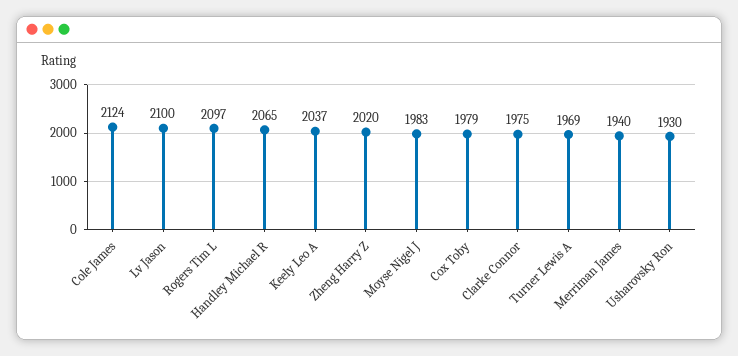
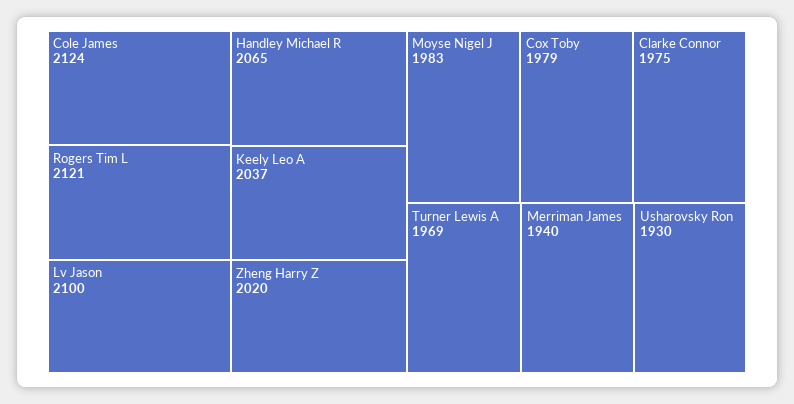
  {
    "Cole James": 2124,
    "Lv Jason": 2100,
-   "Rogers Tim L": 2097,
+   "Rogers Tim L": 2121,
    "Handley Michael R": 2065,
    "Keely Leo A": 2037,
    "Zheng Harry Z": 2020,
    "Moyse Nigel J": 1983,
    "Cox Toby": 1979,
    "Clarke Connor": 1975,
    "Turner Lewis A": 1969,
    "Merriman James": 1940,
    "Usharovsky Ron": 1930
  }

